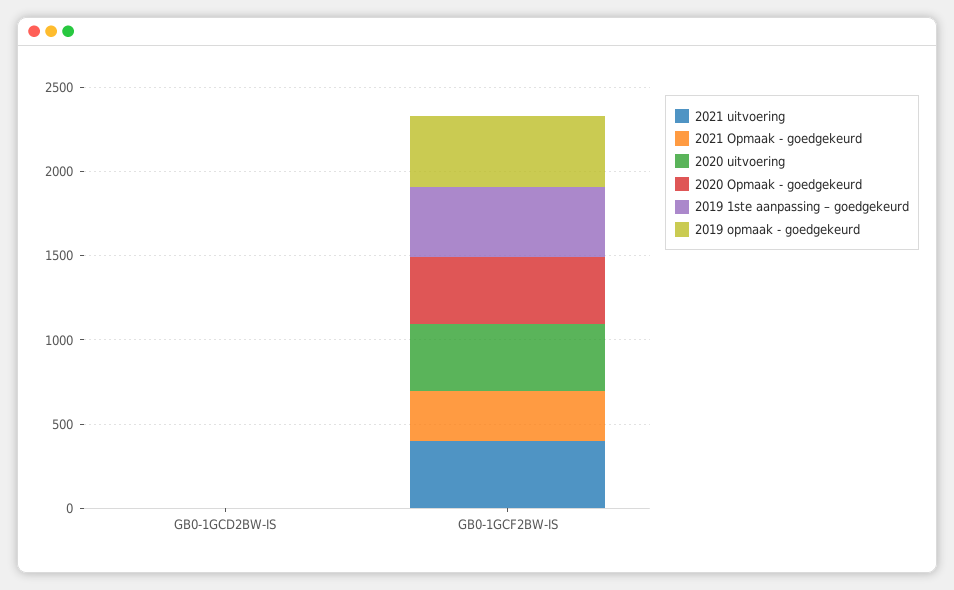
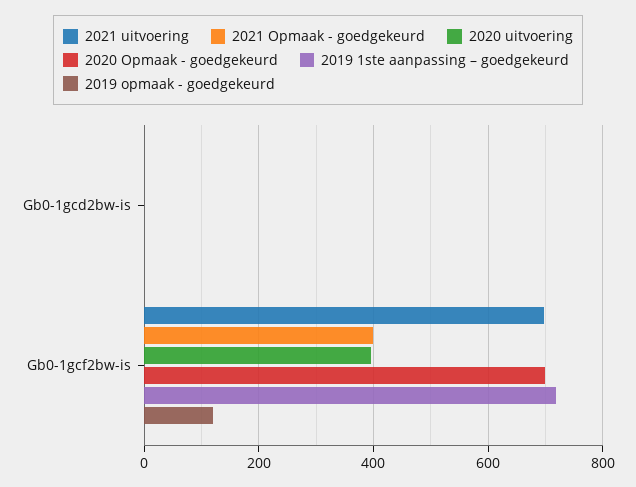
  {
    "2021 uitvoering": {
      "GB0-1GCD2BW-IS": 0,
-     "GB0-1GCF2BW-IS": 400
+     "GB0-1GCF2BW-IS": 700
    },
    "2021 Opmaak - goedgekeurd": {
      "GB0-1GCD2BW-IS": 0,
-     "GB0-1GCF2BW-IS": 300
+     "GB0-1GCF2BW-IS": 400
    },
    "2020 uitvoering": {
      "GB0-1GCD2BW-IS": 0,
      "GB0-1GCF2BW-IS": 400
    },
    "2020 Opmaak - goedgekeurd": {
      "GB0-1GCD2BW-IS": 0,
-     "GB0-1GCF2BW-IS": 400
+     "GB0-1GCF2BW-IS": 700
    },
    "2019 1ste aanpassing – goedgekeurd": {
      "GB0-1GCD2BW-IS": 0,
-     "GB0-1GCF2BW-IS": 400
+     "GB0-1GCF2BW-IS": 720
    },
    "2019 opmaak - goedgekeurd": {
      "GB0-1GCD2BW-IS": 0,
-     "GB0-1GCF2BW-IS": 400
+     "GB0-1GCF2BW-IS": 120
    }
  }

